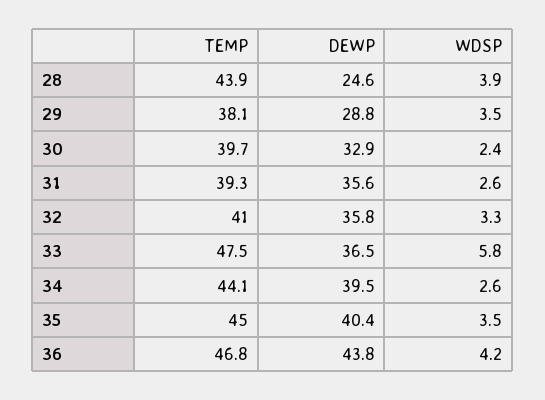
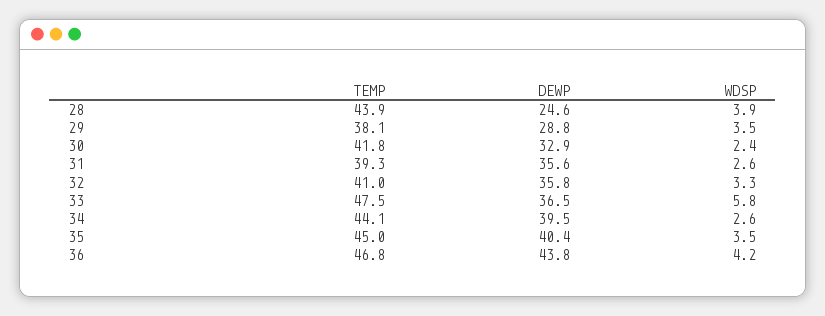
  {
    "TEMP": {
      "28": 43.9,
      "29": 38.1,
-     "30": 39.7,
+     "30": 41.8,
      "31": 39.3,
      "32": 41,
      "33": 47.5,
      "34": 44.1,
      "35": 45,
      "36": 46.8
    },
    "DEWP": {
      "28": 24.6,
      "29": 28.8,
      "30": 32.9,
      "31": 35.6,
      "32": 35.8,
      "33": 36.5,
      "34": 39.5,
      "35": 40.4,
      "36": 43.8
    },
    "WDSP": {
      "28": 3.9,
      "29": 3.5,
      "30": 2.4,
      "31": 2.6,
      "32": 3.3,
      "33": 5.8,
      "34": 2.6,
      "35": 3.5,
      "36": 4.2
    }
  }

